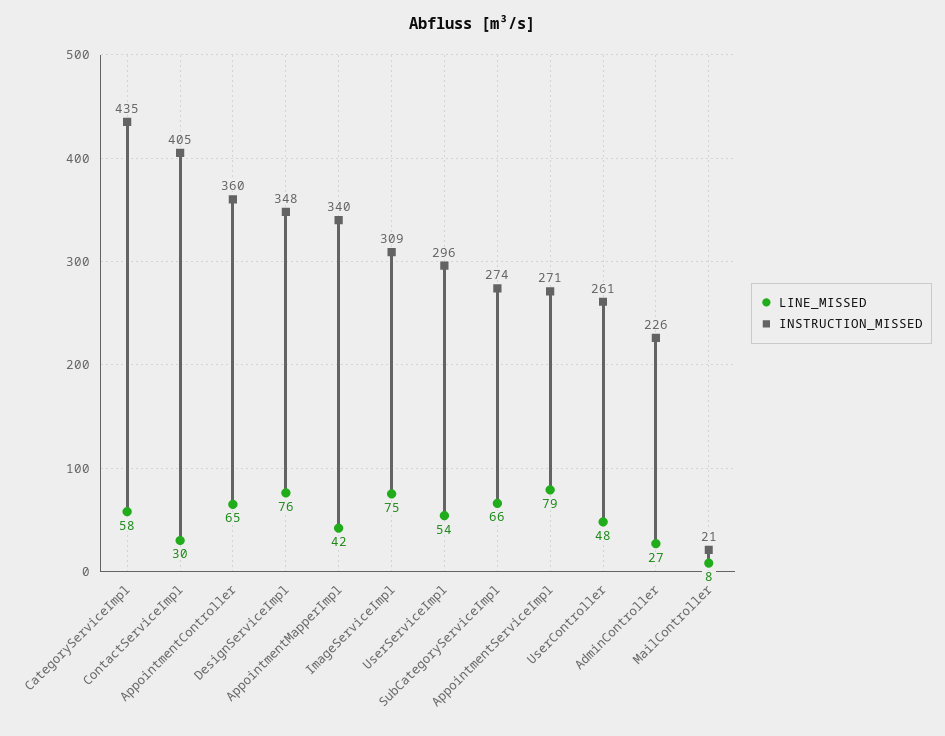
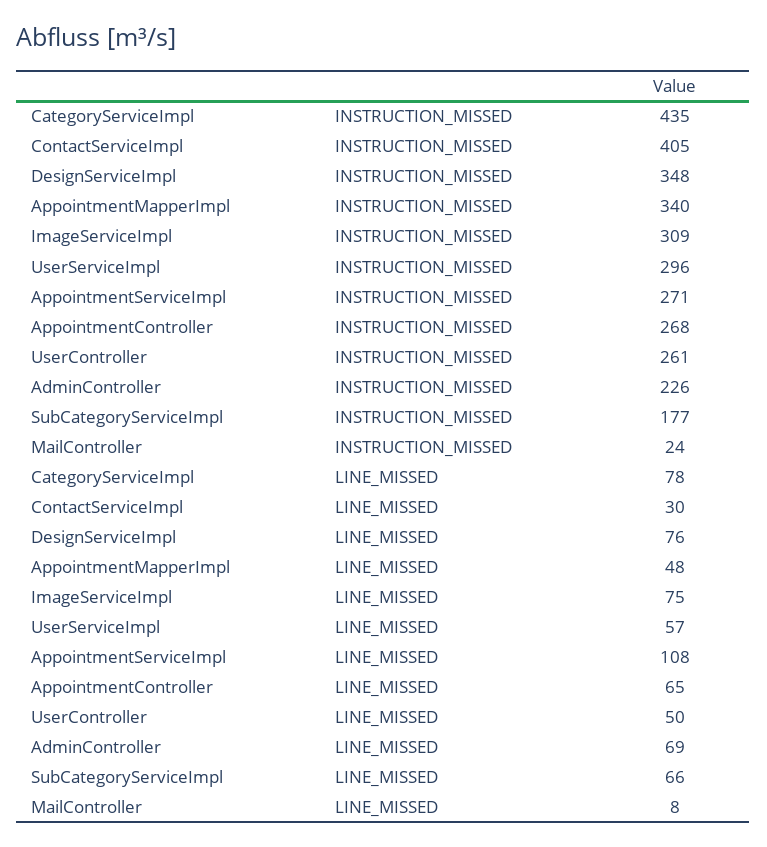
  {
    "LINE_MISSED": {
-     "CategoryServiceImpl": 58,
+     "CategoryServiceImpl": 78,
      "ContactServiceImpl": 30,
      "AppointmentController": 65,
      "DesignServiceImpl": 76,
-     "AppointmentMapperImpl": 42,
+     "AppointmentMapperImpl": 48,
      "ImageServiceImpl": 75,
-     "UserServiceImpl": 54,
+     "UserServiceImpl": 57,
      "SubCategoryServiceImpl": 66,
-     "AppointmentServiceImpl": 79,
+     "AppointmentServiceImpl": 108,
-     "UserController": 48,
+     "UserController": 50,
-     "AdminController": 27,
+     "AdminController": 69,
      "MailController": 8
    },
    "INSTRUCTION_MISSED": {
      "CategoryServiceImpl": 435,
      "ContactServiceImpl": 405,
-     "AppointmentController": 360,
+     "AppointmentController": 268,
      "DesignServiceImpl": 348,
      "AppointmentMapperImpl": 340,
      "ImageServiceImpl": 309,
      "UserServiceImpl": 296,
-     "SubCategoryServiceImpl": 274,
+     "SubCategoryServiceImpl": 177,
      "AppointmentServiceImpl": 271,
      "UserController": 261,
      "AdminController": 226,
-     "MailController": 21
+     "MailController": 24
    }
  }

